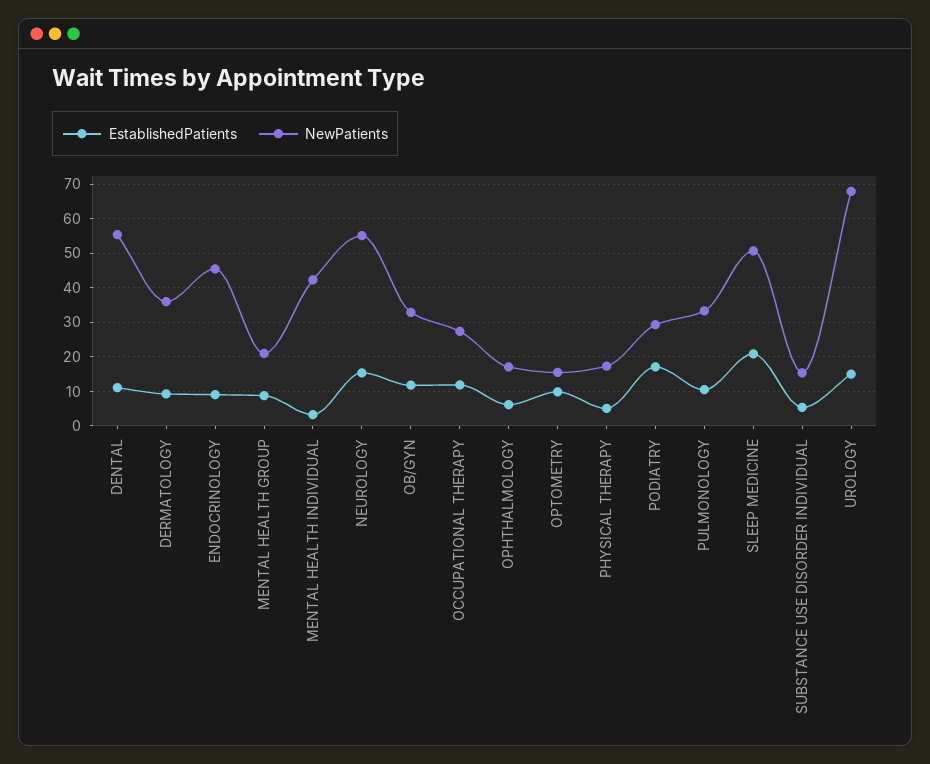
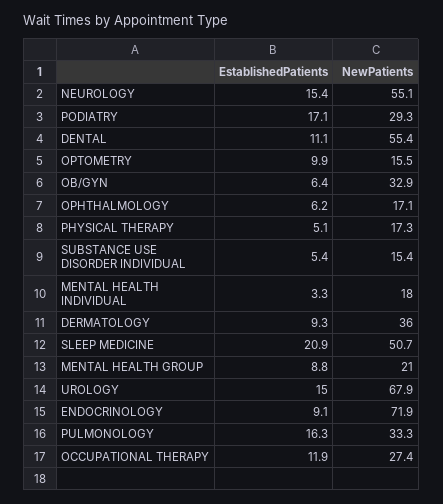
  {
    "EstablishedPatients": {
      "DENTAL": 11.1,
      "DERMATOLOGY": 9.3,
      "ENDOCRINOLOGY": 9.1,
      "MENTAL HEALTH GROUP": 8.8,
      "MENTAL HEALTH INDIVIDUAL": 3.3,
      "NEUROLOGY": 15.4,
-     "OB/GYN": 12,
+     "OB/GYN": 6.4,
      "OCCUPATIONAL THERAPY": 11.9,
      "OPHTHALMOLOGY": 6.2,
      "OPTOMETRY": 9.9,
      "PHYSICAL THERAPY": 5.1,
      "PODIATRY": 17.1,
-     "PULMONOLOGY": 10,
+     "PULMONOLOGY": 16.3,
      "SLEEP MEDICINE": 20.9,
      "SUBSTANCE USE DISORDER INDIVIDUAL": 5.4,
      "UROLOGY": 15
    },
    "NewPatients": {
      "DENTAL": 55.4,
      "DERMATOLOGY": 36,
-     "ENDOCRINOLOGY": 46,
+     "ENDOCRINOLOGY": 71.9,
      "MENTAL HEALTH GROUP": 21,
-     "MENTAL HEALTH INDIVIDUAL": 42,
+     "MENTAL HEALTH INDIVIDUAL": 18,
      "NEUROLOGY": 55.1,
      "OB/GYN": 32.9,
      "OCCUPATIONAL THERAPY": 27.4,
      "OPHTHALMOLOGY": 17.1,
      "OPTOMETRY": 15.5,
      "PHYSICAL THERAPY": 17.3,
      "PODIATRY": 29.3,
      "PULMONOLOGY": 33.3,
      "SLEEP MEDICINE": 50.7,
      "SUBSTANCE USE DISORDER INDIVIDUAL": 15.4,
      "UROLOGY": 67.9
    }
  }

